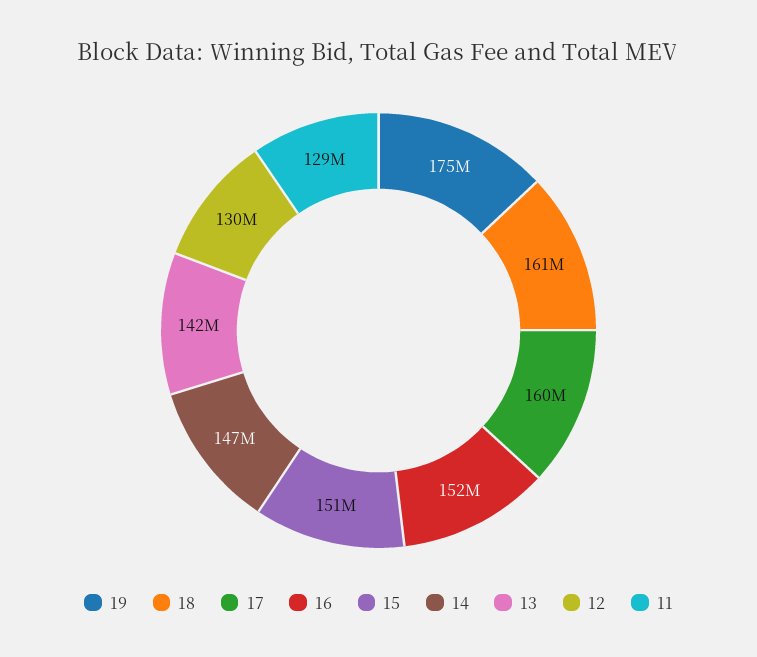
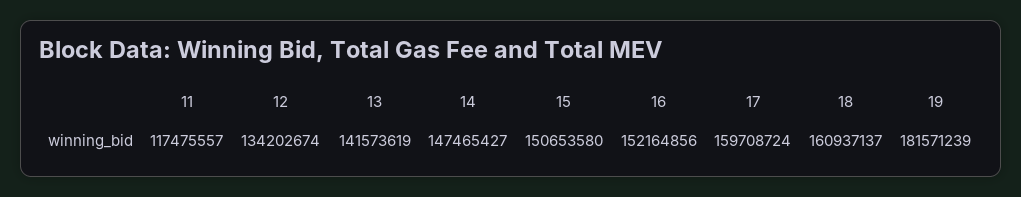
  {
-   "19": 175000000,
+   "19": 181571239,
    "18": 160937137,
    "17": 159708724,
    "16": 152164856,
    "15": 150653580,
    "14": 147465427,
    "13": 141573619,
-   "12": 130000000,
+   "12": 134202674,
-   "11": 129000000
+   "11": 117475557
  }

